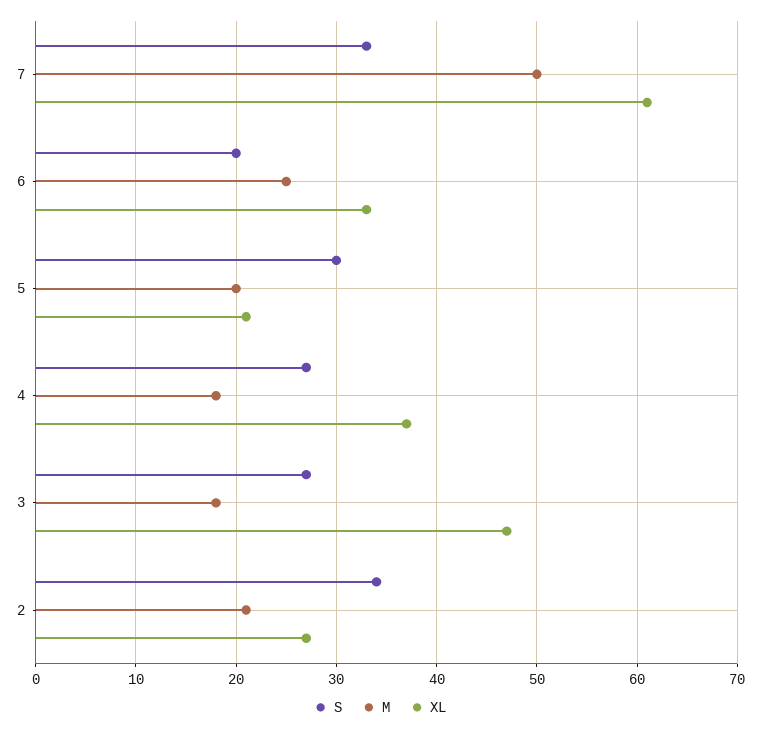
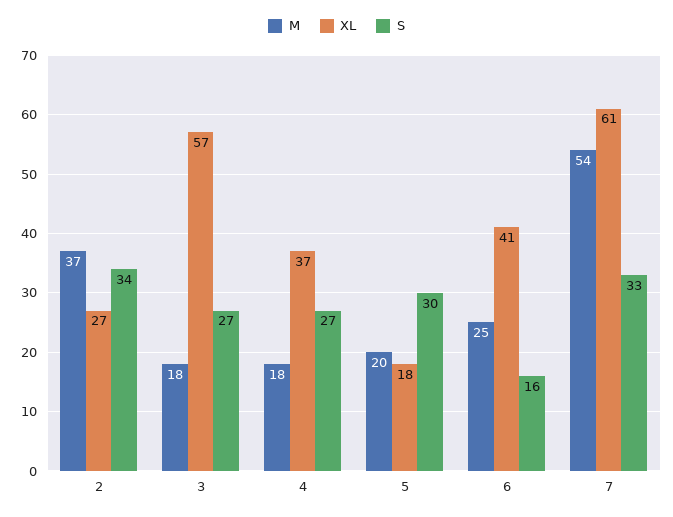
  {
    "S": {
      "7": 33,
-     "6": 20,
+     "6": 16,
      "5": 30,
      "4": 27,
      "3": 27,
      "2": 34
    },
    "M": {
-     "7": 50,
+     "7": 54,
      "6": 25,
      "5": 20,
      "4": 18,
      "3": 18,
-     "2": 21
+     "2": 37
    },
    "XL": {
      "7": 61,
-     "6": 33,
+     "6": 41,
-     "5": 21,
+     "5": 18,
      "4": 37,
-     "3": 47,
+     "3": 57,
      "2": 27
    }
  }

